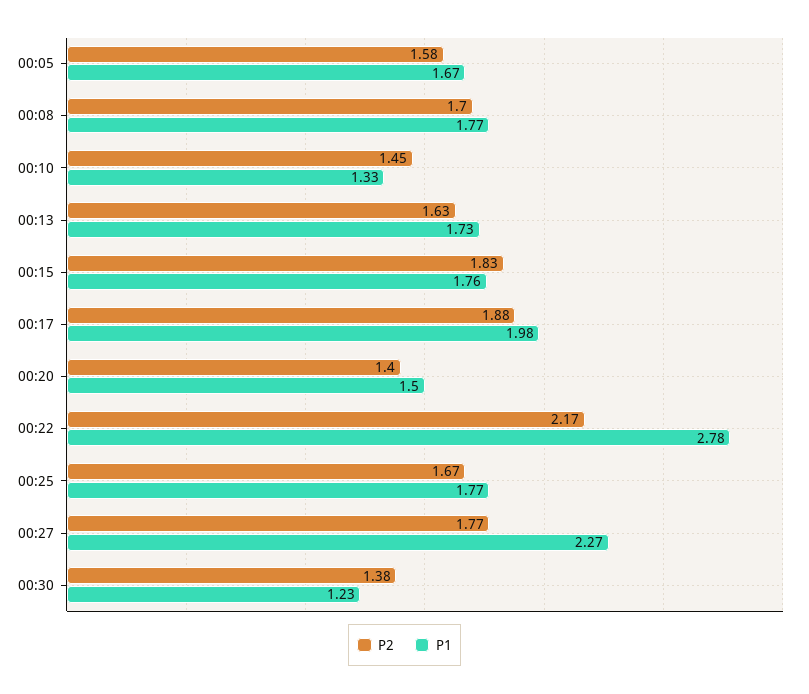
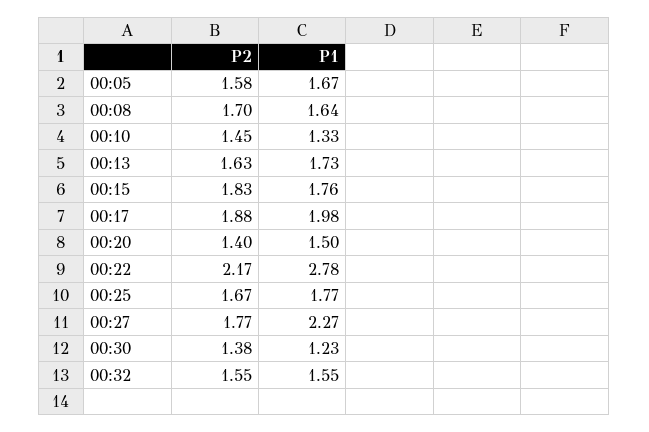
  {
    "P2": {
      "00:05": 1.58,
      "00:08": 1.7,
      "00:10": 1.45,
      "00:13": 1.63,
      "00:15": 1.83,
      "00:17": 1.88,
      "00:20": 1.4,
      "00:22": 2.17,
      "00:25": 1.67,
      "00:27": 1.77,
-     "00:30": 1.38
+     "00:30": 1.38,
+     "00:32": 1.55
    },
    "P1": {
      "00:05": 1.67,
-     "00:08": 1.77,
+     "00:08": 1.64,
      "00:10": 1.33,
      "00:13": 1.73,
      "00:15": 1.76,
      "00:17": 1.98,
      "00:20": 1.5,
      "00:22": 2.78,
      "00:25": 1.77,
      "00:27": 2.27,
-     "00:30": 1.23
+     "00:30": 1.23,
+     "00:32": 1.55
    }
  }

